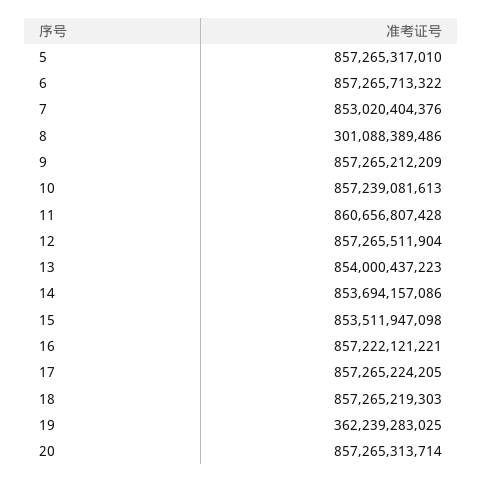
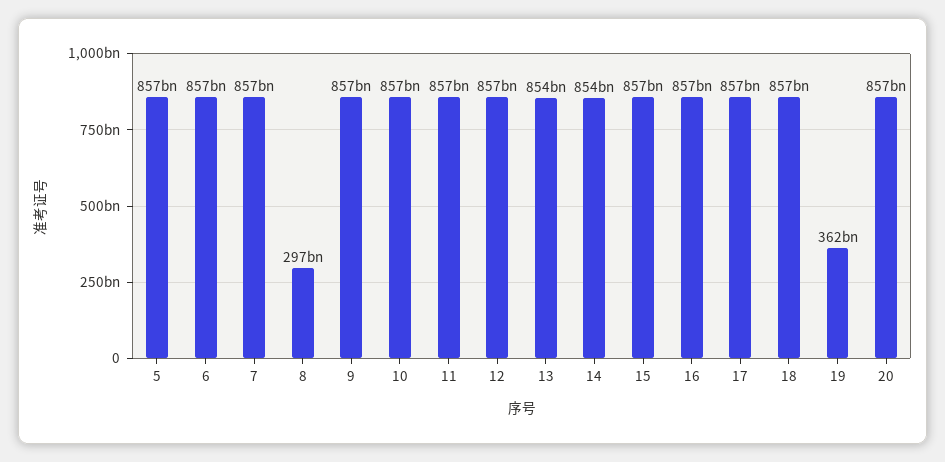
  {
    "5": 857265317010,
    "6": 857265713322,
-   "7": 853020404376,
+   "7": 857000000000,
-   "8": 301088389486,
+   "8": 297000000000,
    "9": 857265212209,
    "10": 857239081613,
-   "11": 860656807428,
+   "11": 857000000000,
    "12": 857265511904,
    "13": 854000437223,
    "14": 853694157086,
-   "15": 853511947098,
+   "15": 857000000000,
    "16": 857222121221,
    "17": 857265224205,
    "18": 857265219303,
    "19": 362239283025,
    "20": 857265313714
  }

